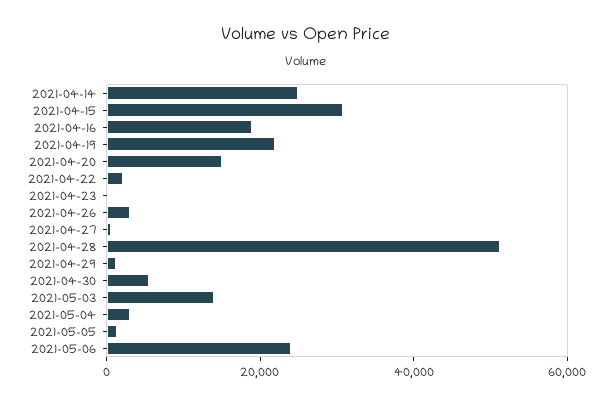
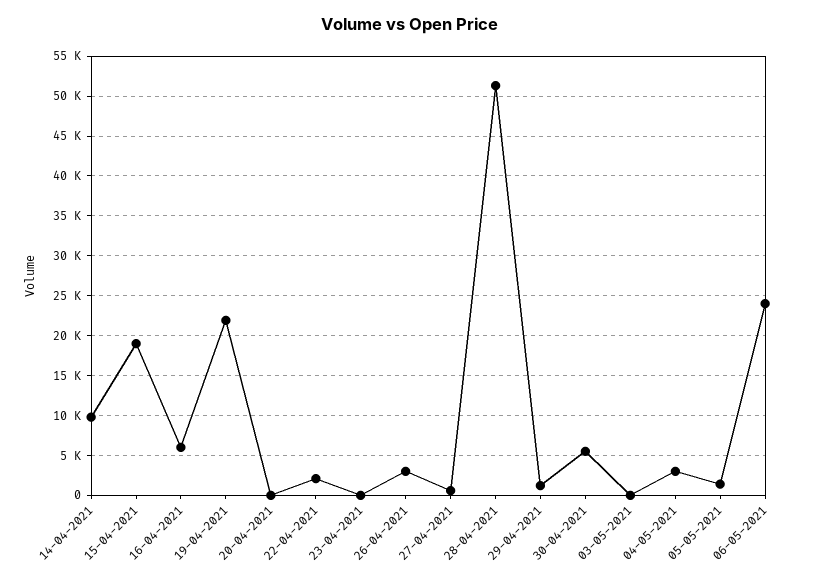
  {
-   "2021-04-14": 25000,
+   "2021-04-14": 10000,
-   "2021-04-15": 30000,
+   "2021-04-15": 19000,
-   "2021-04-16": 20000,
+   "2021-04-16": 6000,
    "2021-04-19": 22000,
-   "2021-04-20": 15000,
+   "2021-04-20": 0,
    "2021-04-22": 2000,
    "2021-04-23": 0,
    "2021-04-26": 3000,
    "2021-04-27": 1000,
    "2021-04-28": 51000,
    "2021-04-29": 1000,
    "2021-04-30": 6000,
-   "2021-05-03": 15000,
+   "2021-05-03": 0,
    "2021-05-04": 3000,
    "2021-05-05": 1000,
    "2021-05-06": 24000
  }

